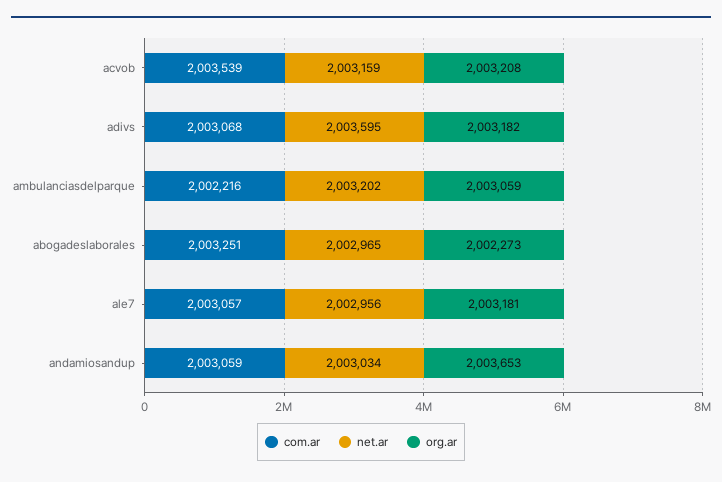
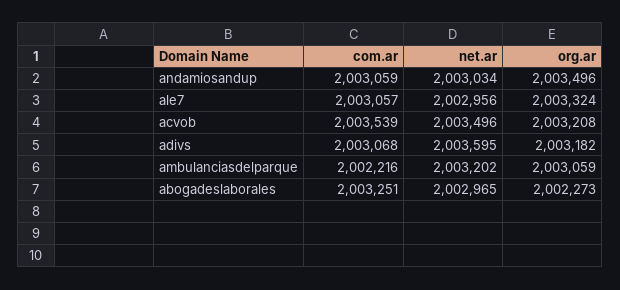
  {
    "com.ar": {
      "acvob": 2003539,
      "adivs": 2003068,
      "ambulanciasdelparque": 2002216,
      "abogadeslaborales": 2003251,
      "ale7": 2003057,
      "andamiosandup": 2003059
    },
    "net.ar": {
-     "acvob": 2003159,
+     "acvob": 2003496,
      "adivs": 2003595,
      "ambulanciasdelparque": 2003202,
      "abogadeslaborales": 2002965,
      "ale7": 2002956,
      "andamiosandup": 2003034
    },
    "org.ar": {
      "acvob": 2003208,
      "adivs": 2003182,
      "ambulanciasdelparque": 2003059,
      "abogadeslaborales": 2002273,
-     "ale7": 2003181,
+     "ale7": 2003324,
-     "andamiosandup": 2003653
+     "andamiosandup": 2003496
    }
  }

